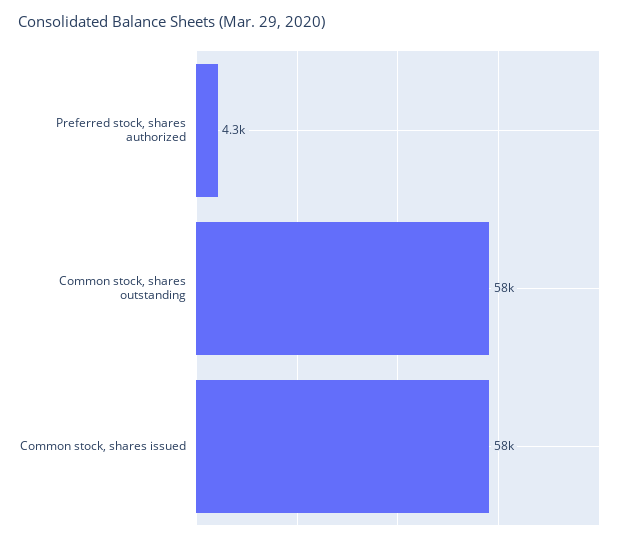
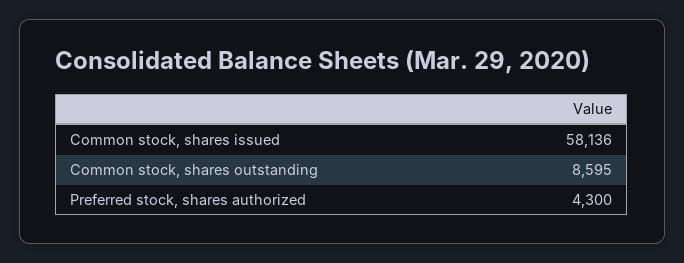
  {
    "Preferred stock, shares authorized": 4300,
-   "Common stock, shares outstanding": 58000,
+   "Common stock, shares outstanding": 8595,
    "Common stock, shares issued": 58136
  }

